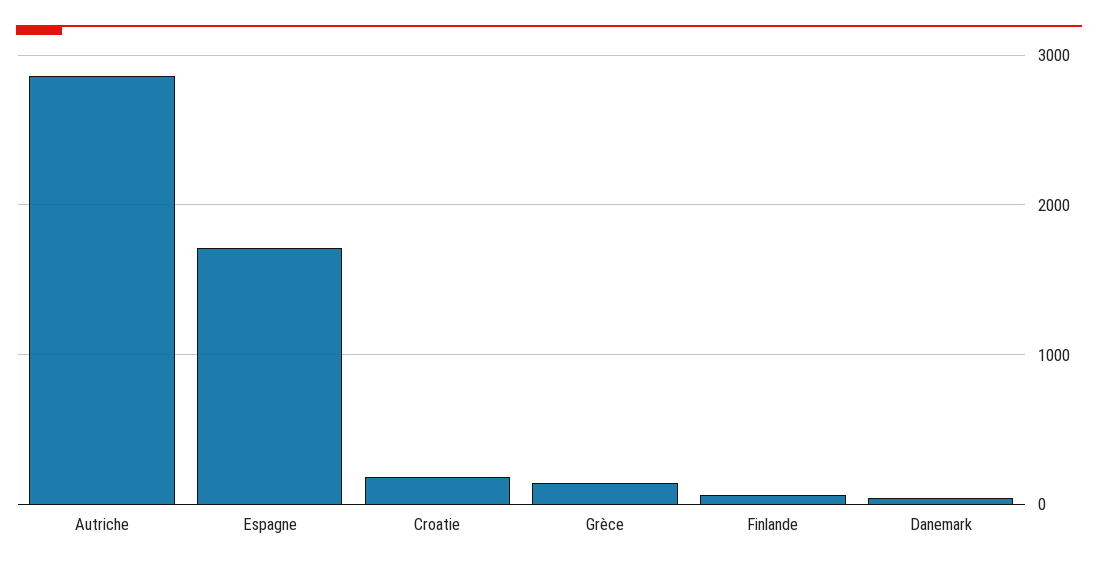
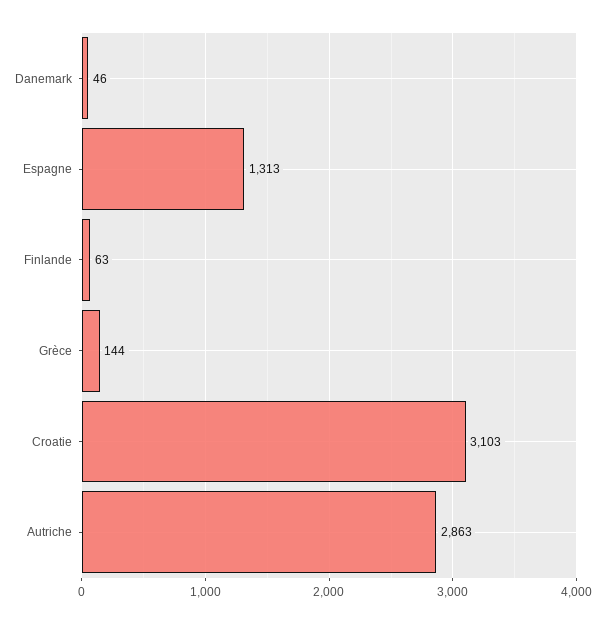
  {
    "Autriche": 2863,
-   "Espagne": 1700,
+   "Espagne": 1313,
-   "Croatie": 200,
+   "Croatie": 3103,
    "Grèce": 144,
    "Finlande": 63,
    "Danemark": 46
  }

